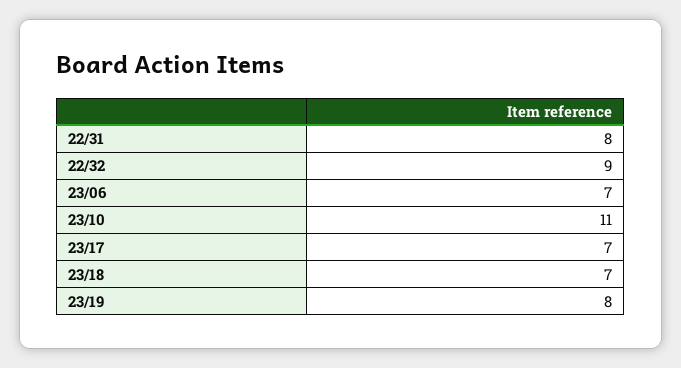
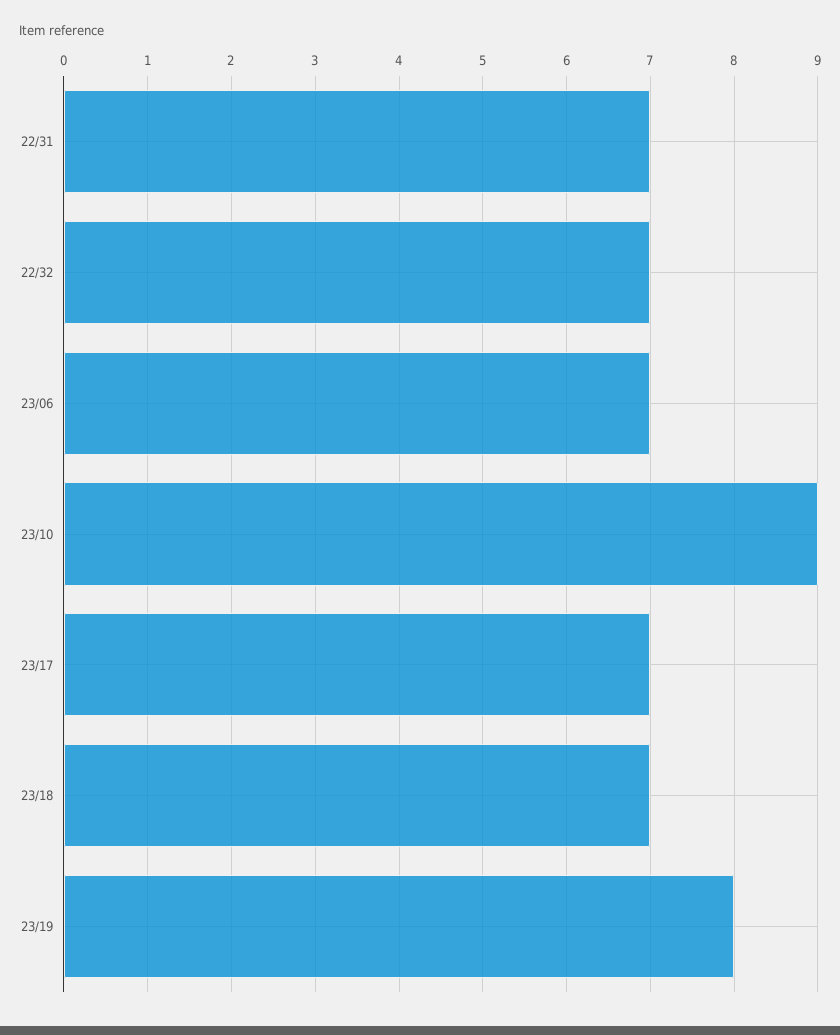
  {
-   "22/31": 8,
+   "22/31": 7,
-   "22/32": 9,
+   "22/32": 7,
    "23/06": 7,
-   "23/10": 11,
+   "23/10": 9,
    "23/17": 7,
    "23/18": 7,
    "23/19": 8
  }

